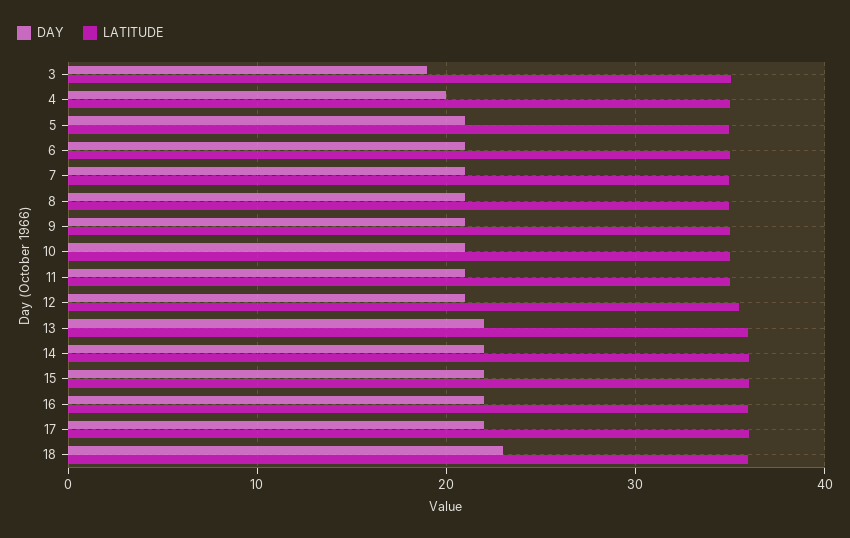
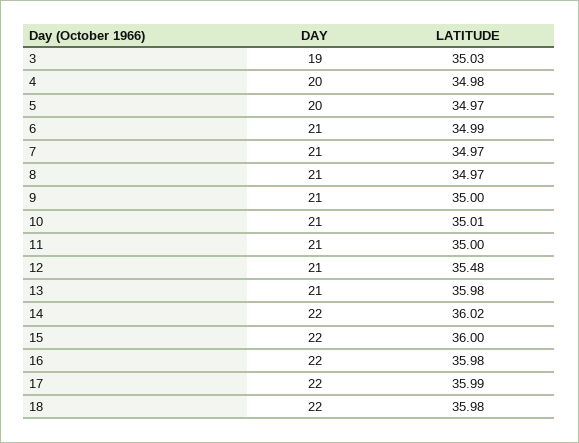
  {
    "DAY": {
      "3": 19,
      "4": 20,
-     "5": 21,
+     "5": 20,
      "6": 21,
      "7": 21,
      "8": 21,
      "9": 21,
      "10": 21,
      "11": 21,
      "12": 21,
-     "13": 22,
+     "13": 21,
      "14": 22,
      "15": 22,
      "16": 22,
      "17": 22,
-     "18": 23
+     "18": 22
    },
    "LATITUDE": {
      "3": 35.03,
      "4": 34.98,
      "5": 34.97,
      "6": 34.99,
      "7": 34.97,
      "8": 34.97,
      "9": 35,
      "10": 35.01,
      "11": 35,
      "12": 35.48,
      "13": 35.98,
      "14": 36.02,
      "15": 36,
      "16": 35.98,
      "17": 35.99,
      "18": 35.98
    }
  }

